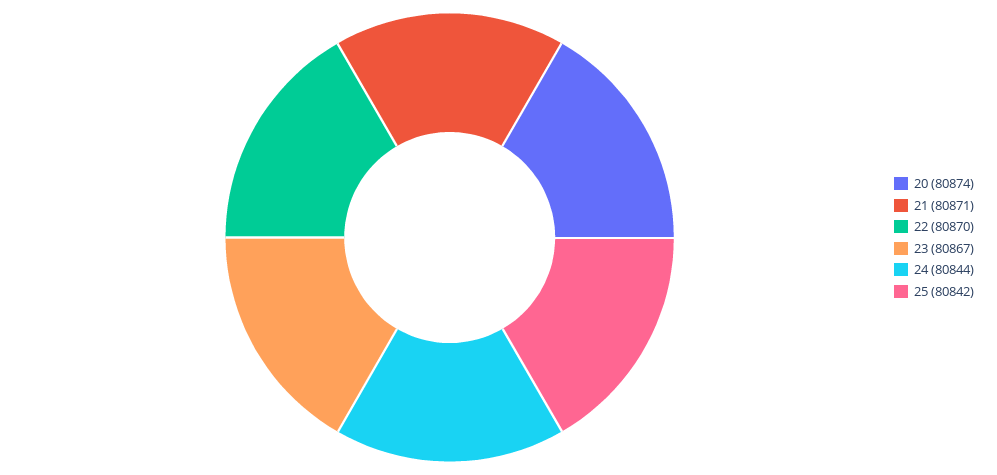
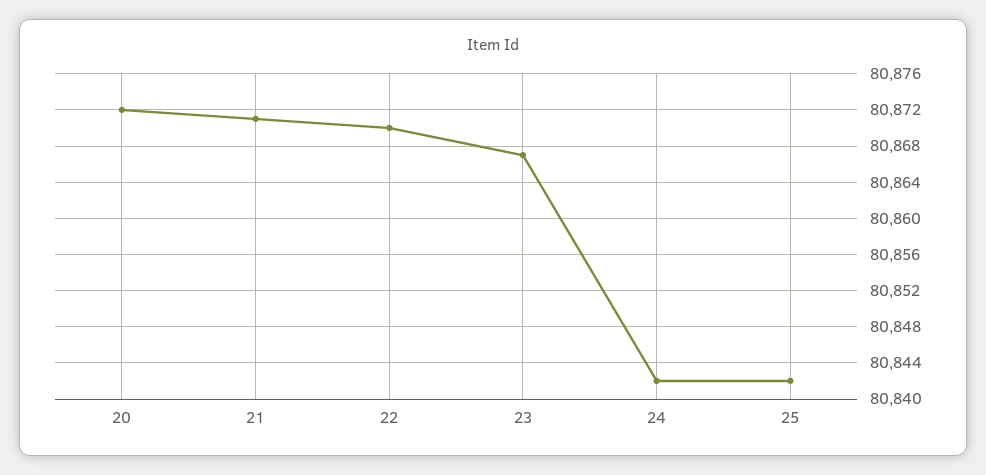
  {
-   "20": 80874,
+   "20": 80872,
    "21": 80871,
    "22": 80870,
    "23": 80867,
-   "24": 80844,
+   "24": 80842,
    "25": 80842
  }

